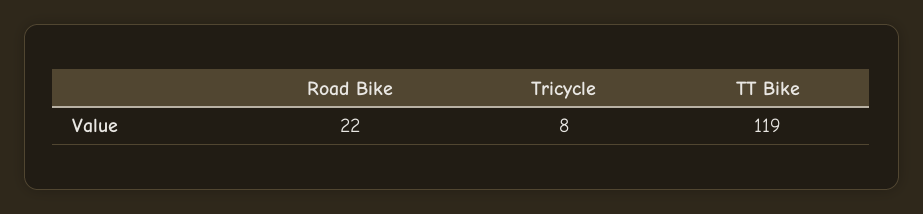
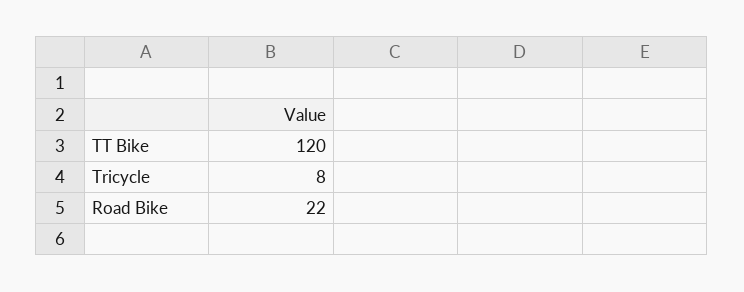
  {
    "Road Bike": 22,
    "Tricycle": 8,
-   "TT Bike": 119
+   "TT Bike": 120
  }

